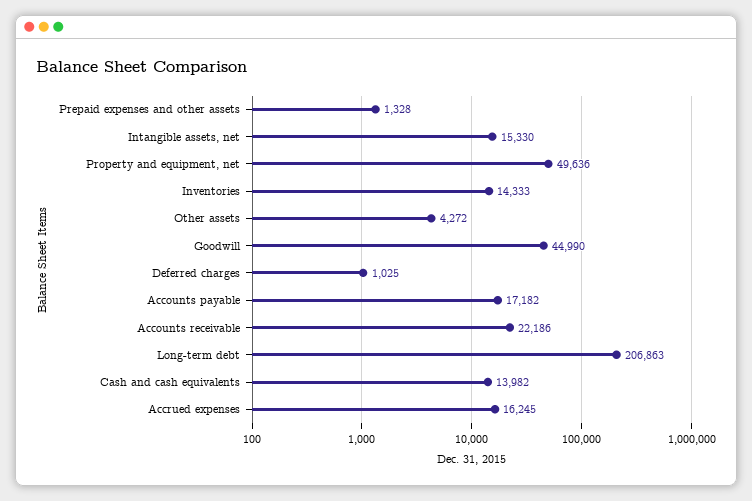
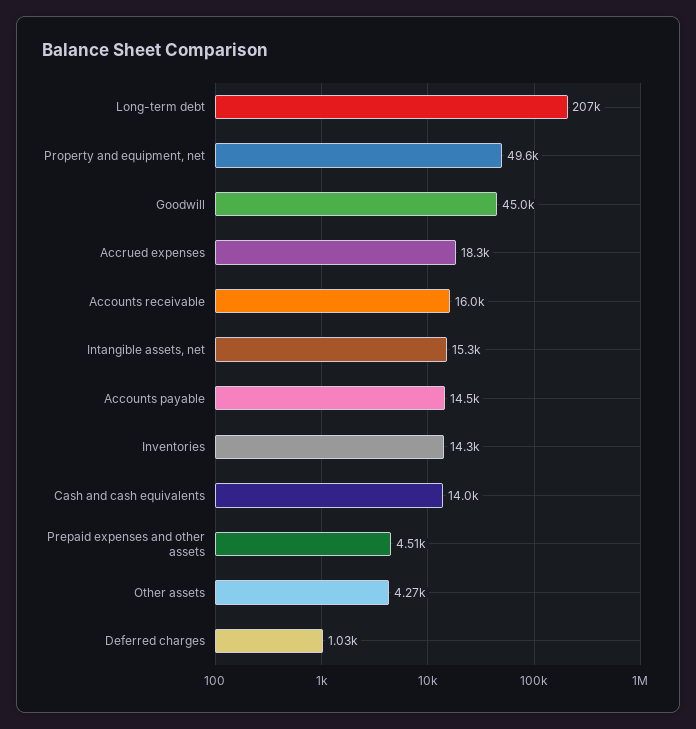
  {
-   "Prepaid expenses and other assets": 1328,
+   "Prepaid expenses and other assets": 4510,
    "Intangible assets, net": 15330,
    "Property and equipment, net": 49636,
    "Inventories": 14333,
    "Other assets": 4272,
    "Goodwill": 44990,
    "Deferred charges": 1025,
-   "Accounts payable": 17182,
+   "Accounts payable": 14500,
-   "Accounts receivable": 22186,
+   "Accounts receivable": 16000,
    "Long-term debt": 206863,
    "Cash and cash equivalents": 13982,
-   "Accrued expenses": 16245
+   "Accrued expenses": 18300
  }

